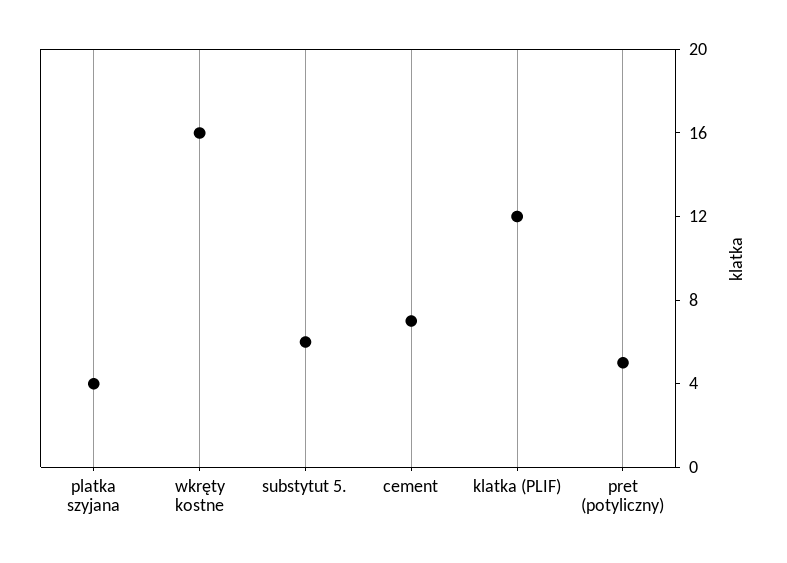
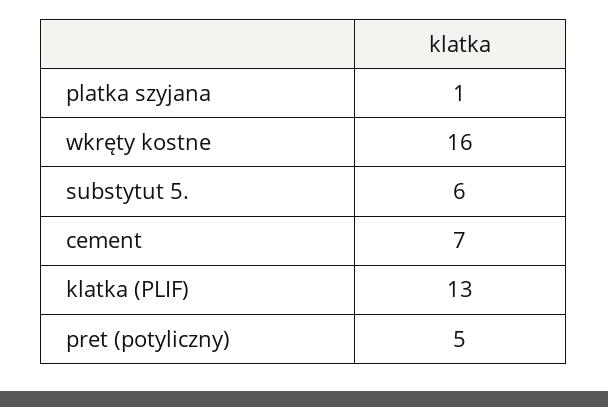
  {
-   "platka szyjana": 4,
+   "platka szyjana": 1,
    "wkręty kostne": 16,
    "substytut 5.": 6,
    "cement": 7,
-   "klatka (PLIF)": 12,
+   "klatka (PLIF)": 13,
    "pret (potyliczny)": 5
  }

